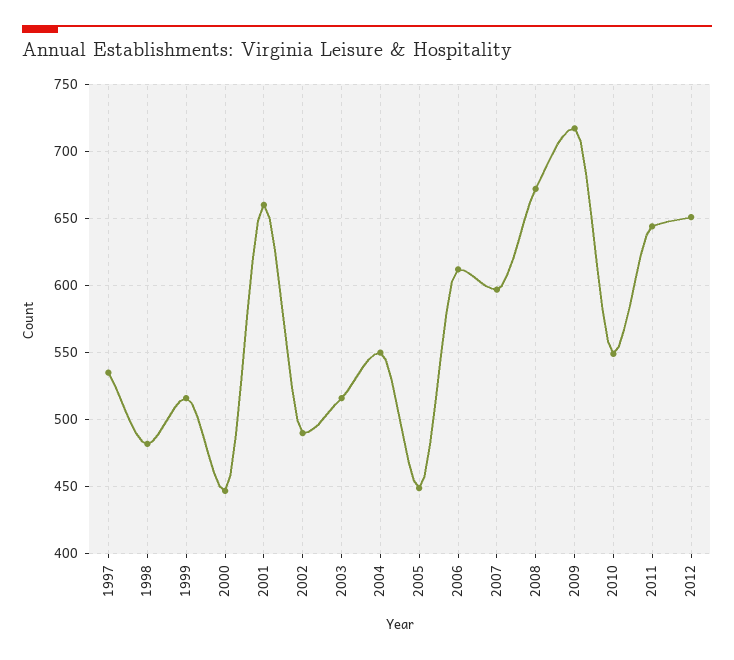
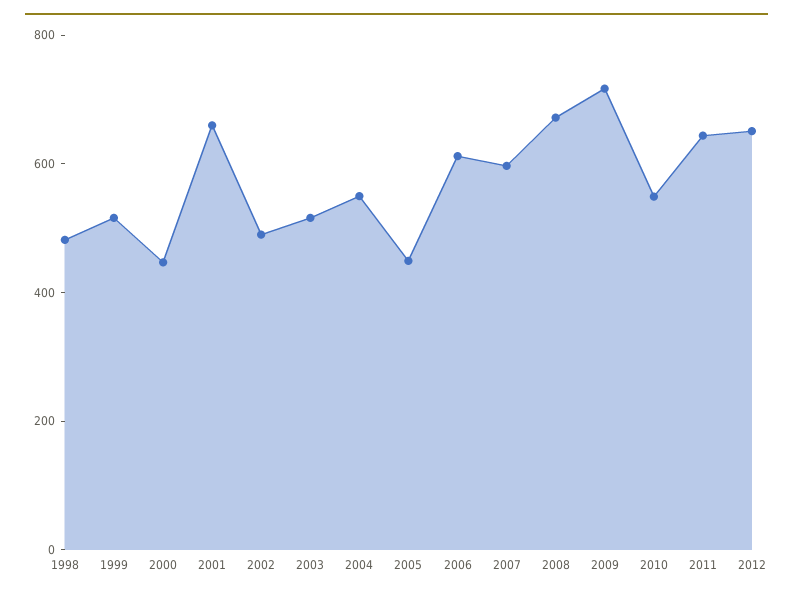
  {
-   "1997": 535,
    "1998": 480,
    "1999": 515,
    "2000": 445,
    "2001": 660,
    "2002": 490,
    "2003": 515,
    "2004": 550,
    "2005": 450,
    "2006": 610,
    "2007": 595,
    "2008": 670,
    "2009": 715,
    "2010": 550,
    "2011": 645,
    "2012": 650
  }

